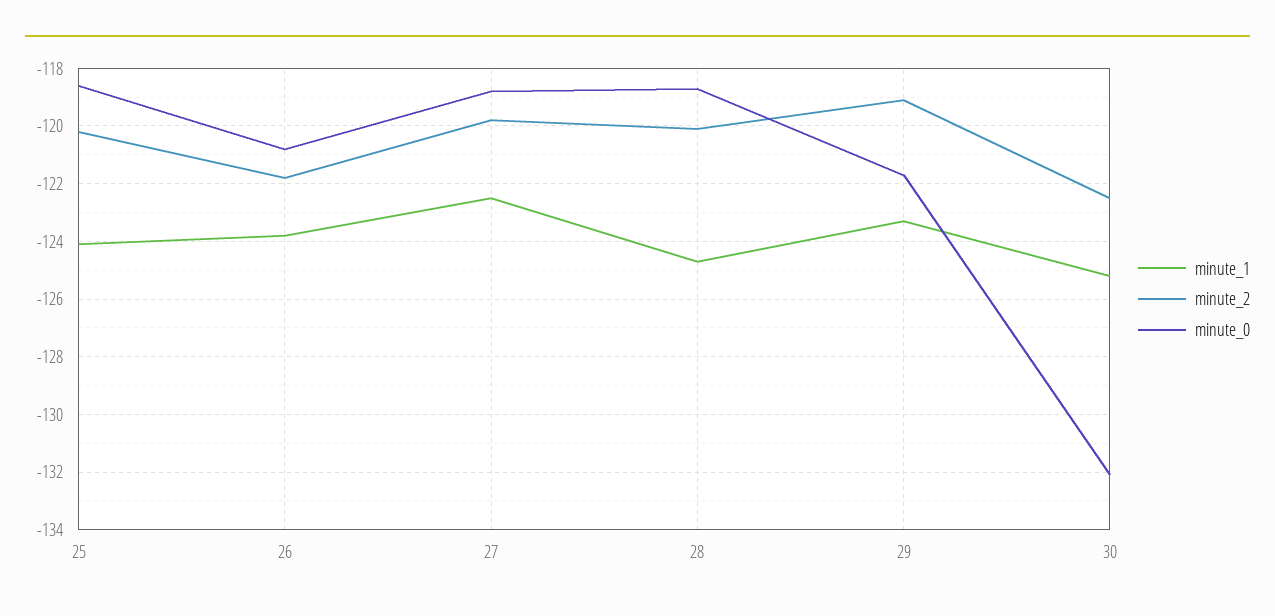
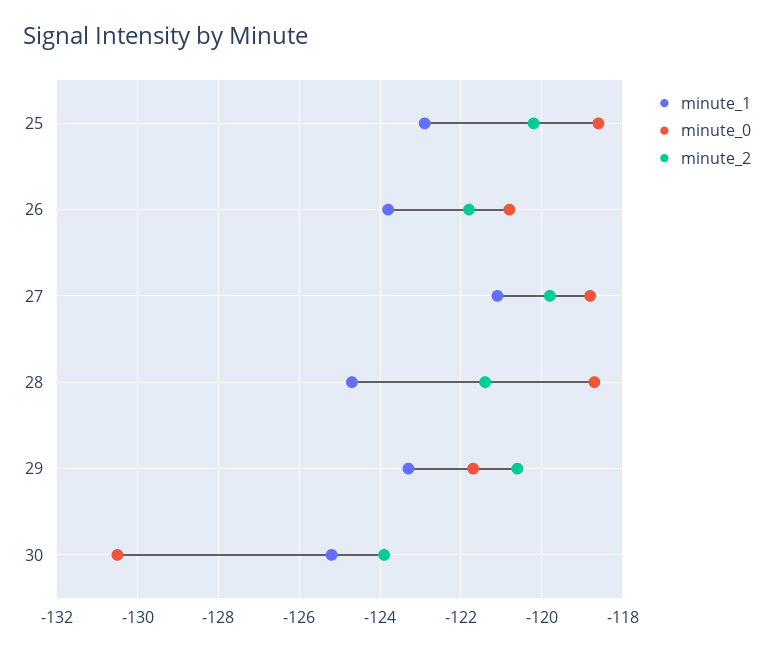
  {
    "minute_1": {
-     "25": -124,
+     "25": -123,
      "26": -124,
-     "27": -122.5,
+     "27": -121,
      "28": -124.5,
      "29": -123.5,
      "30": -125
    },
    "minute_2": {
      "25": -120,
      "26": -122,
      "27": -120,
-     "28": -120,
+     "28": -121.5,
-     "29": -119,
+     "29": -120.5,
-     "30": -122.5
+     "30": -124
    },
    "minute_0": {
      "25": -118.5,
      "26": -121,
      "27": -119,
      "28": -118.5,
      "29": -121.5,
-     "30": -132
+     "30": -130.5
    }
  }

